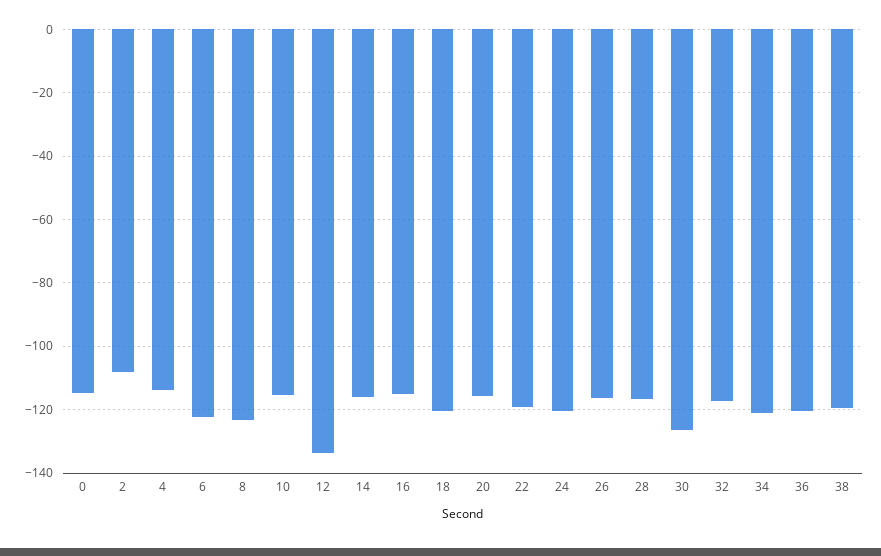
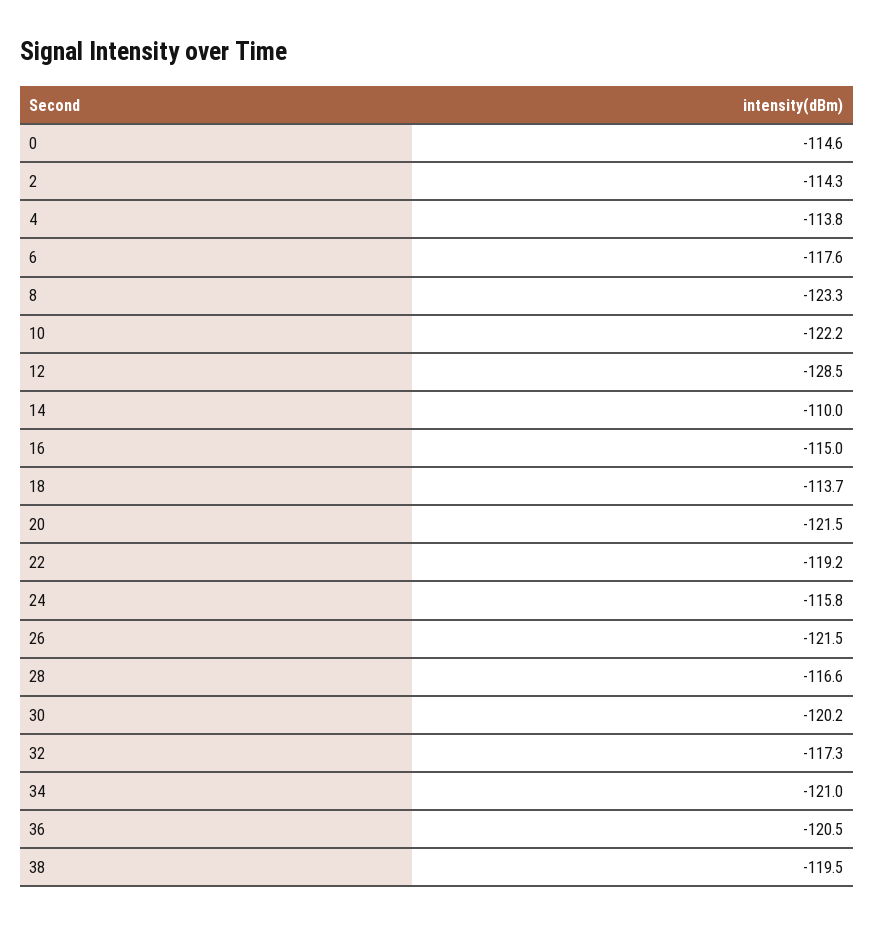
  {
    "0": -114.6,
-   "2": -108,
+   "2": -114.3,
    "4": -113.8,
-   "6": -122,
+   "6": -117.6,
    "8": -123.3,
-   "10": -116,
+   "10": -122.2,
-   "12": -134,
+   "12": -128.5,
-   "14": -116,
+   "14": -110,
    "16": -115,
-   "18": -120,
+   "18": -113.7,
-   "20": -116,
+   "20": -121.5,
    "22": -119.2,
-   "24": -120,
+   "24": -115.8,
-   "26": -116,
+   "26": -121.5,
    "28": -116.6,
-   "30": -126,
+   "30": -120.2,
    "32": -117.3,
    "34": -121,
    "36": -120.5,
    "38": -119.5
  }

